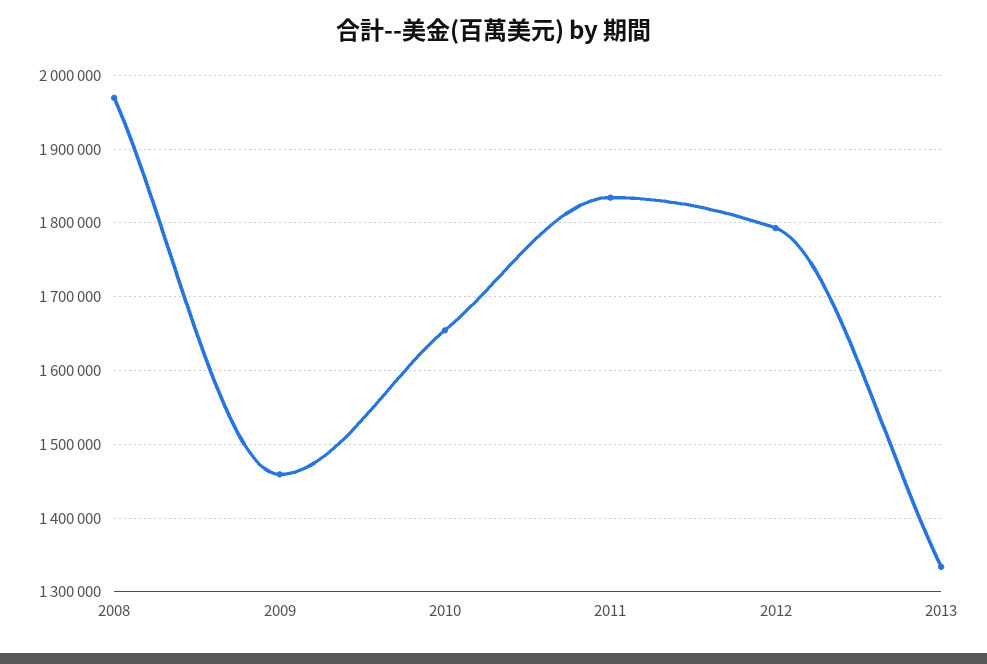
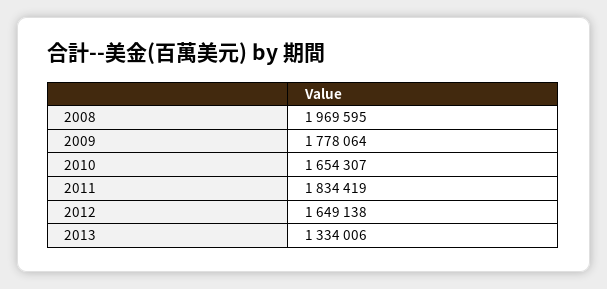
  {
    "2008": 1969595,
-   "2009": 1460000,
+   "2009": 1778064,
    "2010": 1654307,
    "2011": 1834419,
-   "2012": 1790000,
+   "2012": 1649138,
    "2013": 1334006
  }

